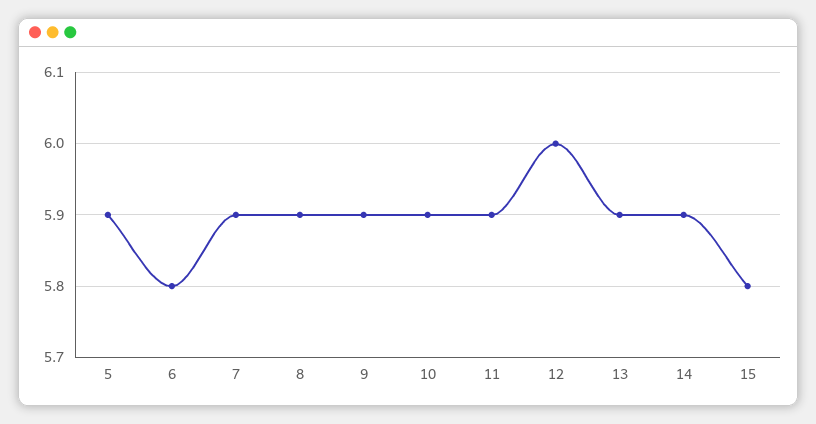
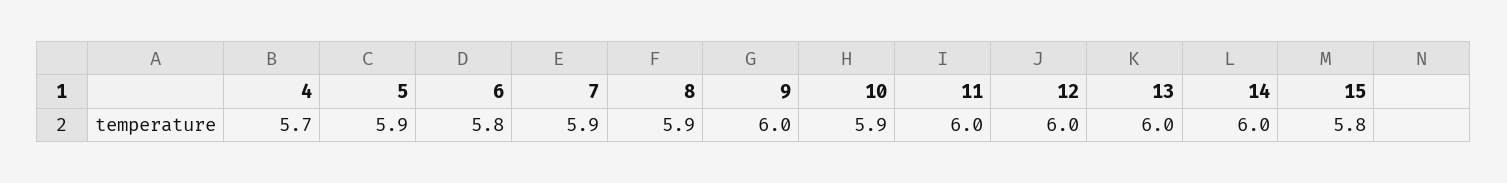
  {
    "5": 5.9,
    "6": 5.8,
    "7": 5.9,
    "8": 5.9,
-   "9": 5.9,
+   "9": 6,
    "10": 5.9,
-   "11": 5.9,
+   "11": 6,
    "12": 6,
-   "13": 5.9,
+   "13": 6,
-   "14": 5.9,
+   "14": 6,
-   "15": 5.8
+   "15": 5.8,
+   "4": 5.7
  }

